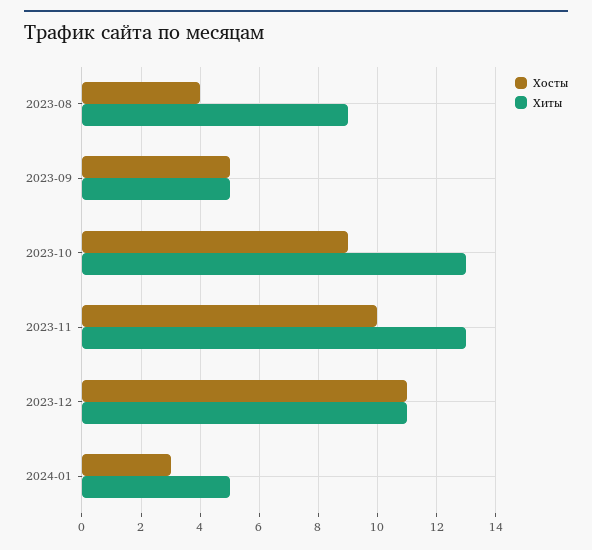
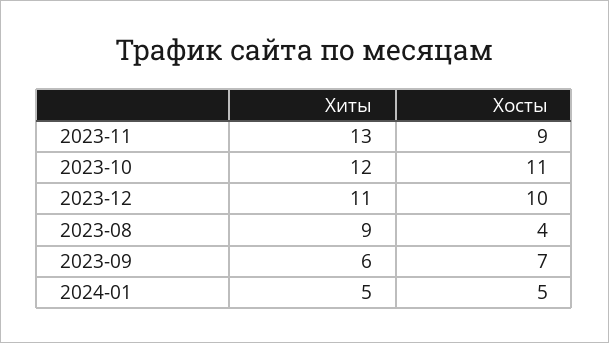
  {
    "Хосты": {
      "2023-08": 4,
-     "2023-09": 5,
+     "2023-09": 7,
-     "2023-10": 9,
+     "2023-10": 11,
-     "2023-11": 10,
+     "2023-11": 9,
-     "2023-12": 11,
+     "2023-12": 10,
-     "2024-01": 3
+     "2024-01": 5
    },
    "Хиты": {
      "2023-08": 9,
-     "2023-09": 5,
+     "2023-09": 6,
-     "2023-10": 13,
+     "2023-10": 12,
      "2023-11": 13,
      "2023-12": 11,
      "2024-01": 5
    }
  }

